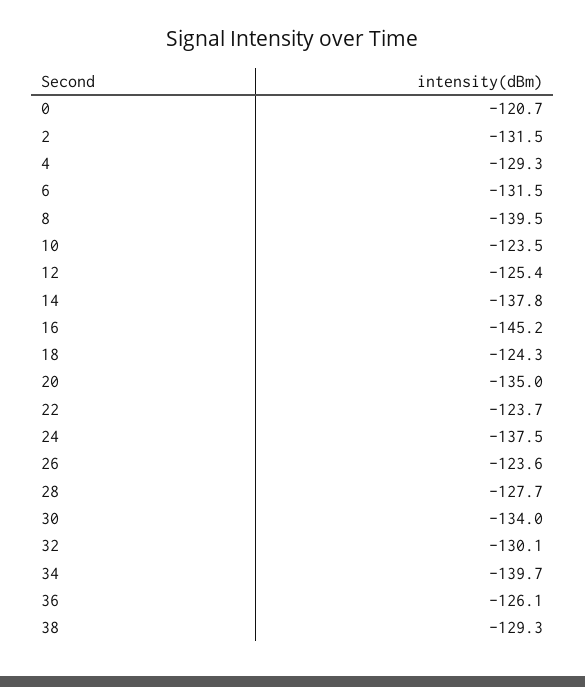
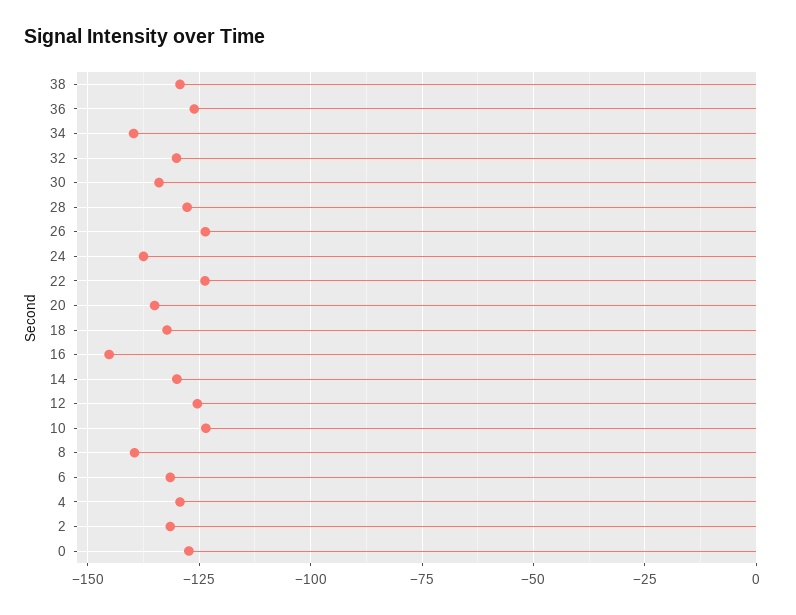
  {
-   "0": -120.7,
+   "0": -127.5,
    "2": -131.5,
    "4": -129.3,
    "6": -131.5,
    "8": -139.5,
    "10": -123.5,
    "12": -125.4,
-   "14": -137.8,
+   "14": -130,
    "16": -145.2,
-   "18": -124.3,
+   "18": -132.5,
    "20": -135,
    "22": -123.7,
    "24": -137.5,
    "26": -123.6,
    "28": -127.7,
    "30": -134,
    "32": -130.1,
    "34": -139.7,
    "36": -126.1,
    "38": -129.3
  }

